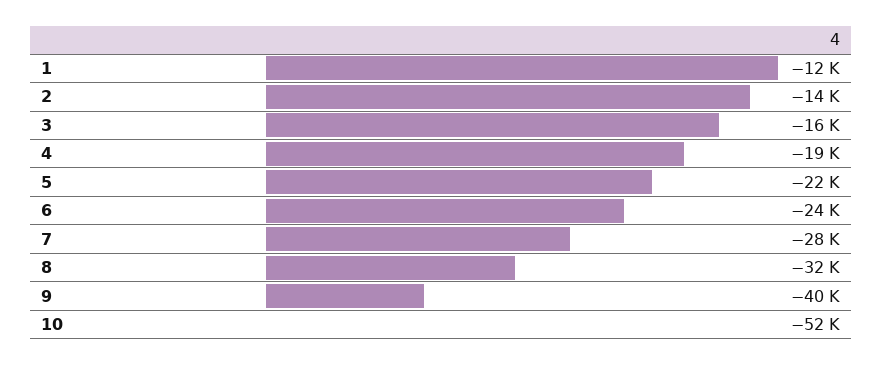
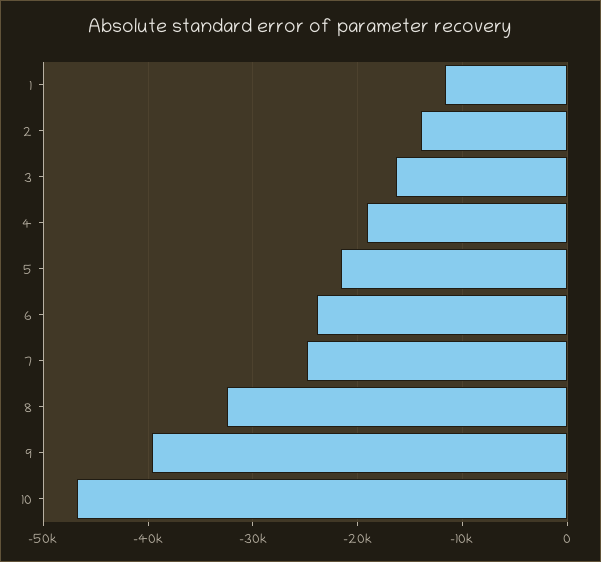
  {
    "1": -12000,
    "2": -14000,
    "3": -16000,
    "4": -19000,
    "5": -22000,
    "6": -24000,
-   "7": -28000,
+   "7": -25000,
    "8": -32000,
    "9": -40000,
-   "10": -52000
+   "10": -47000
  }

